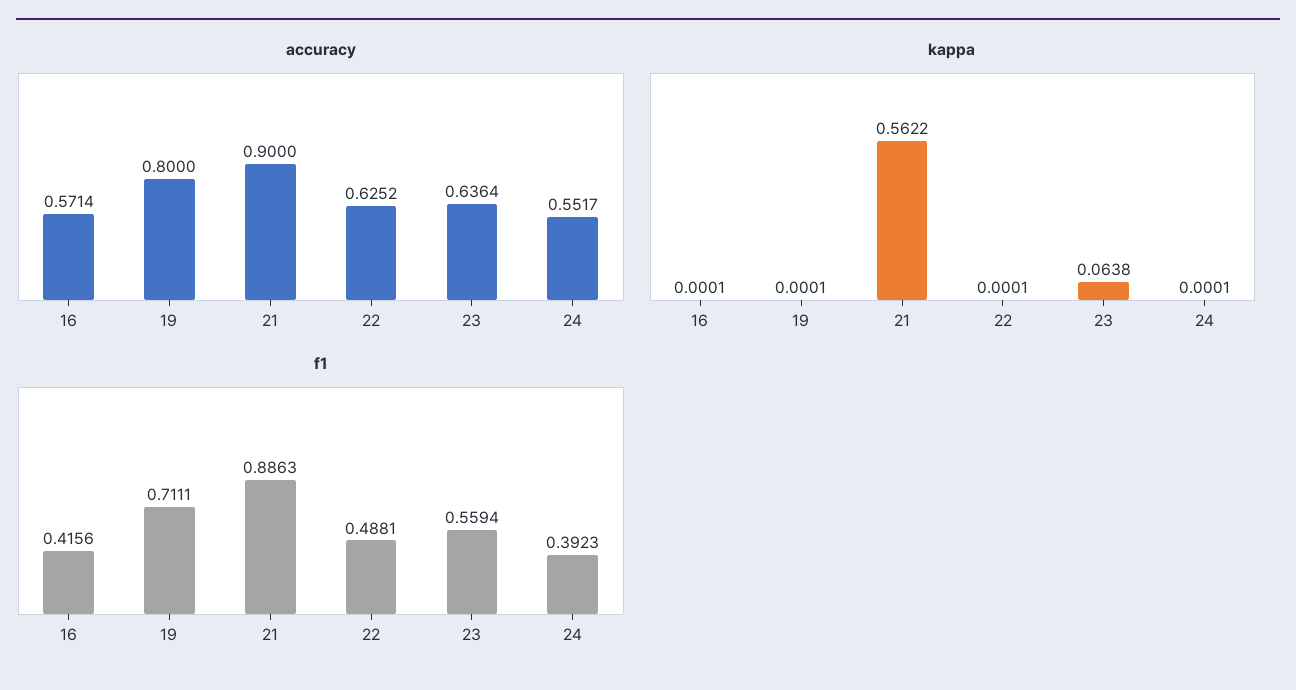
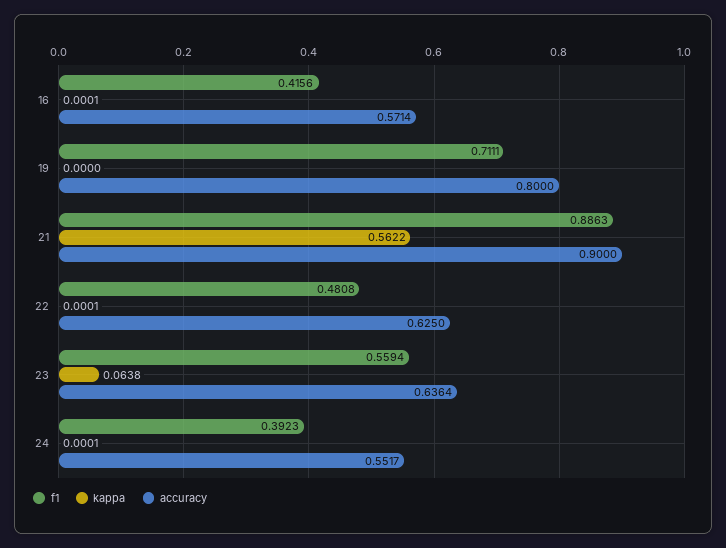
  {
    "accuracy": {
      "16": 0.5714,
      "19": 0.8,
      "21": 0.9,
-     "22": 0.6252,
+     "22": 0.625,
      "23": 0.6364,
      "24": 0.5517
    },
    "kappa": {
      "16": 0.0001,
-     "19": 0.0001,
+     "19": 0,
      "21": 0.5622,
      "22": 0.0001,
      "23": 0.0638,
      "24": 0.0001
    },
    "f1": {
      "16": 0.4156,
      "19": 0.7111,
      "21": 0.8863,
-     "22": 0.4881,
+     "22": 0.4808,
      "23": 0.5594,
      "24": 0.3923
    }
  }

